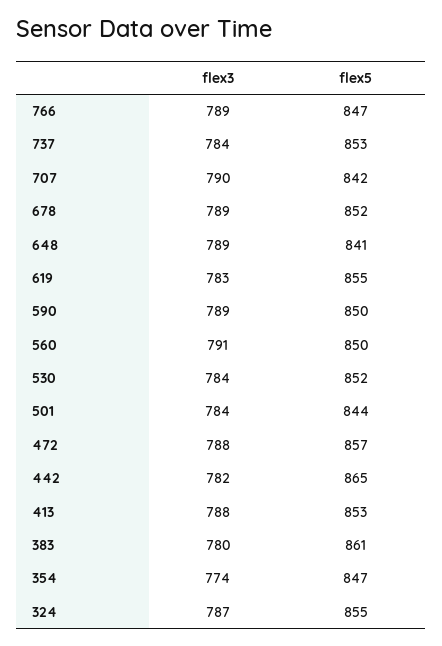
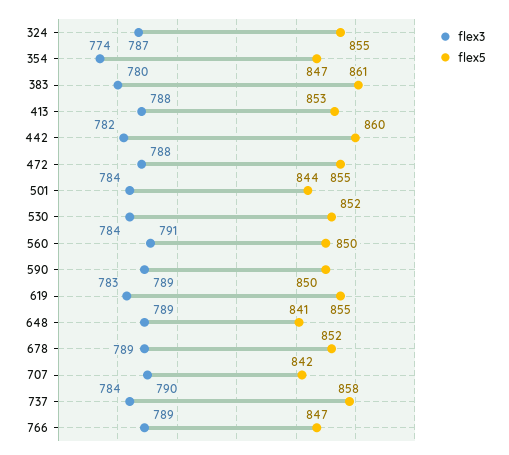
  {
    "flex3": {
      "766": 789,
      "737": 784,
      "707": 790,
      "678": 789,
      "648": 789,
      "619": 783,
      "590": 789,
      "560": 791,
      "530": 784,
      "501": 784,
      "472": 788,
      "442": 782,
      "413": 788,
      "383": 780,
      "354": 774,
      "324": 787
    },
    "flex5": {
      "766": 847,
-     "737": 853,
+     "737": 858,
      "707": 842,
      "678": 852,
      "648": 841,
      "619": 855,
      "590": 850,
      "560": 850,
      "530": 852,
      "501": 844,
-     "472": 857,
+     "472": 855,
-     "442": 865,
+     "442": 860,
      "413": 853,
      "383": 861,
      "354": 847,
      "324": 855
    }
  }

